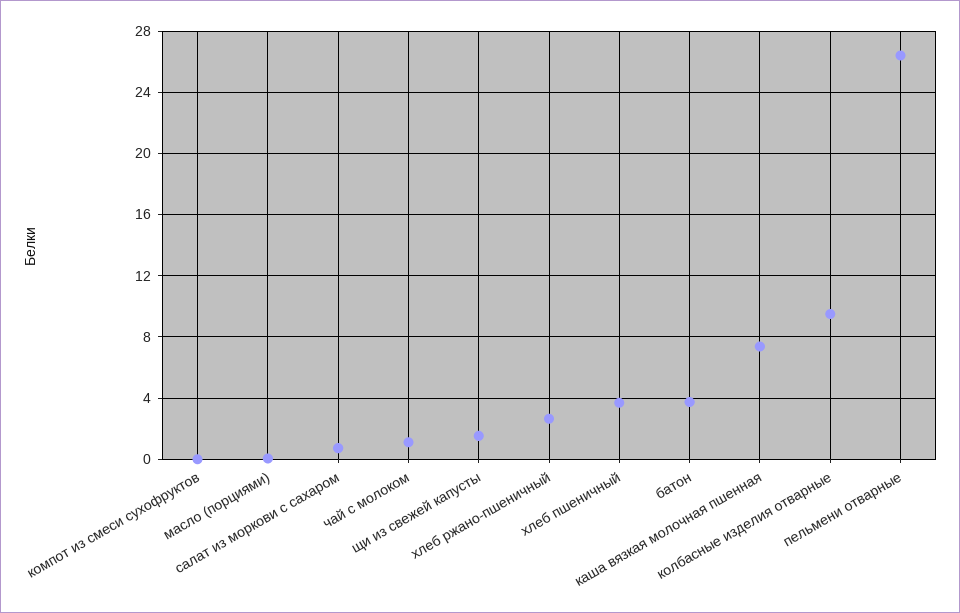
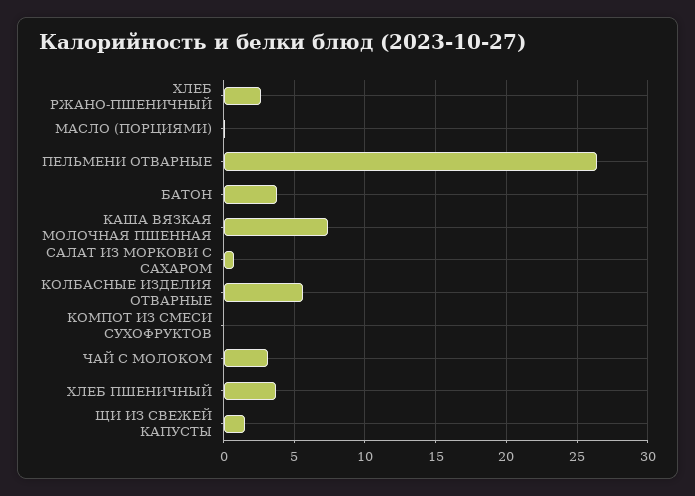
  {
    "компот из смеси сухофруктов": 0,
    "масло (порциями)": 0,
    "салат из моркови с сахаром": 0.5,
-   "чай с молоком": 1,
+   "чай с молоком": 3,
    "щи из свежей капусты": 1.5,
    "хлеб ржано-пшеничный": 2.5,
    "хлеб пшеничный": 3.5,
    "батон": 4,
    "каша вязкая молочная пшенная": 7.5,
-   "колбасные изделия отварные": 9.5,
+   "колбасные изделия отварные": 5.5,
    "пельмени отварные": 26.5
  }

